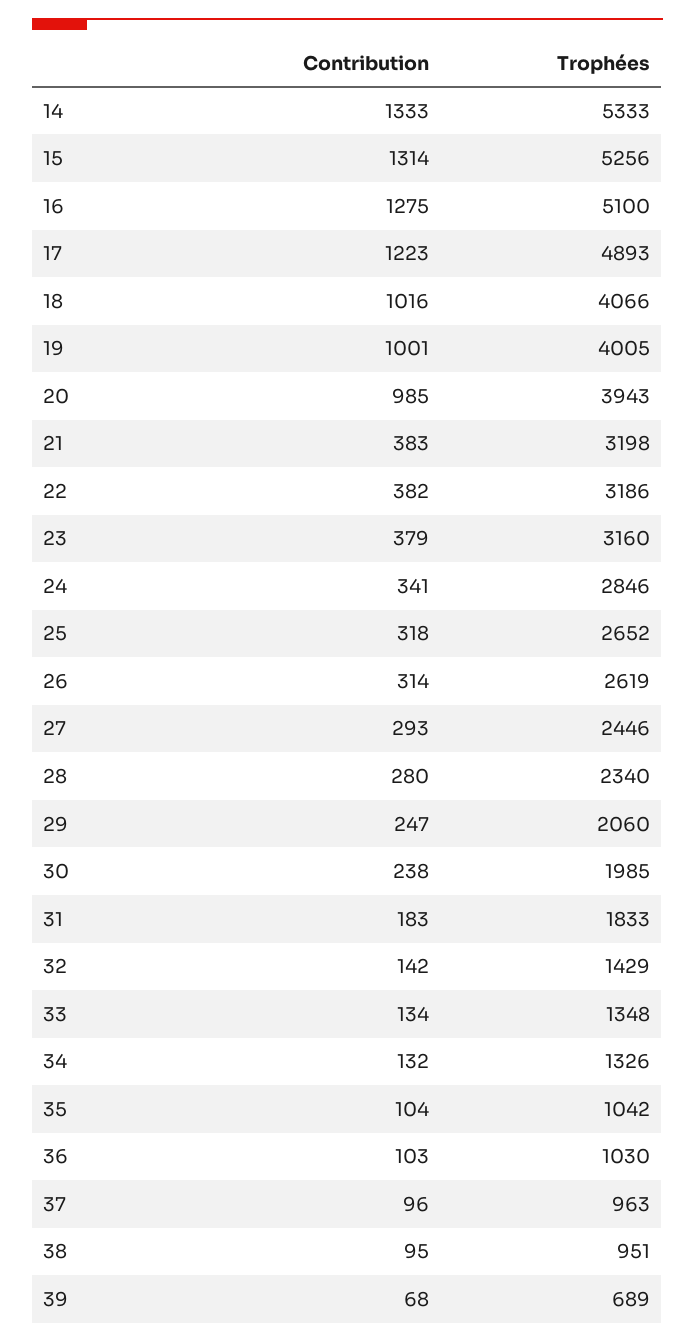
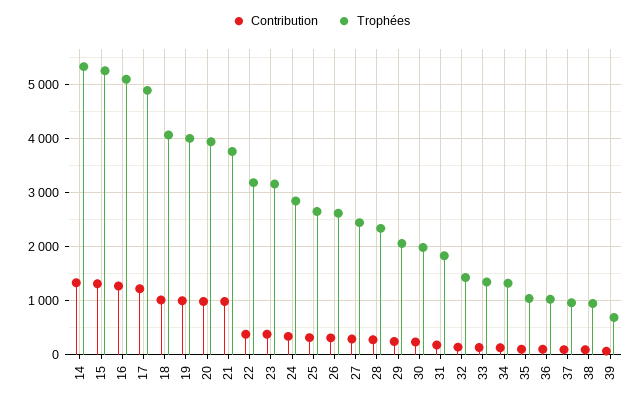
  {
    "Contribution": {
      "14": 1333,
      "15": 1314,
      "16": 1275,
      "17": 1223,
      "18": 1016,
      "19": 1001,
      "20": 985,
-     "21": 383,
+     "21": 1000,
      "22": 382,
      "23": 379,
      "24": 341,
      "25": 318,
      "26": 314,
      "27": 293,
      "28": 280,
      "29": 247,
      "30": 238,
      "31": 183,
      "32": 142,
      "33": 134,
      "34": 132,
      "35": 104,
      "36": 103,
      "37": 96,
      "38": 95,
      "39": 68
    },
    "Trophées": {
      "14": 5333,
      "15": 5256,
      "16": 5100,
      "17": 4893,
      "18": 4066,
      "19": 4005,
      "20": 3943,
-     "21": 3198,
+     "21": 3800,
      "22": 3186,
      "23": 3160,
      "24": 2846,
      "25": 2652,
      "26": 2619,
      "27": 2446,
      "28": 2340,
      "29": 2060,
      "30": 1985,
      "31": 1833,
      "32": 1429,
      "33": 1348,
      "34": 1326,
      "35": 1042,
      "36": 1030,
      "37": 963,
      "38": 951,
      "39": 689
    }
  }

